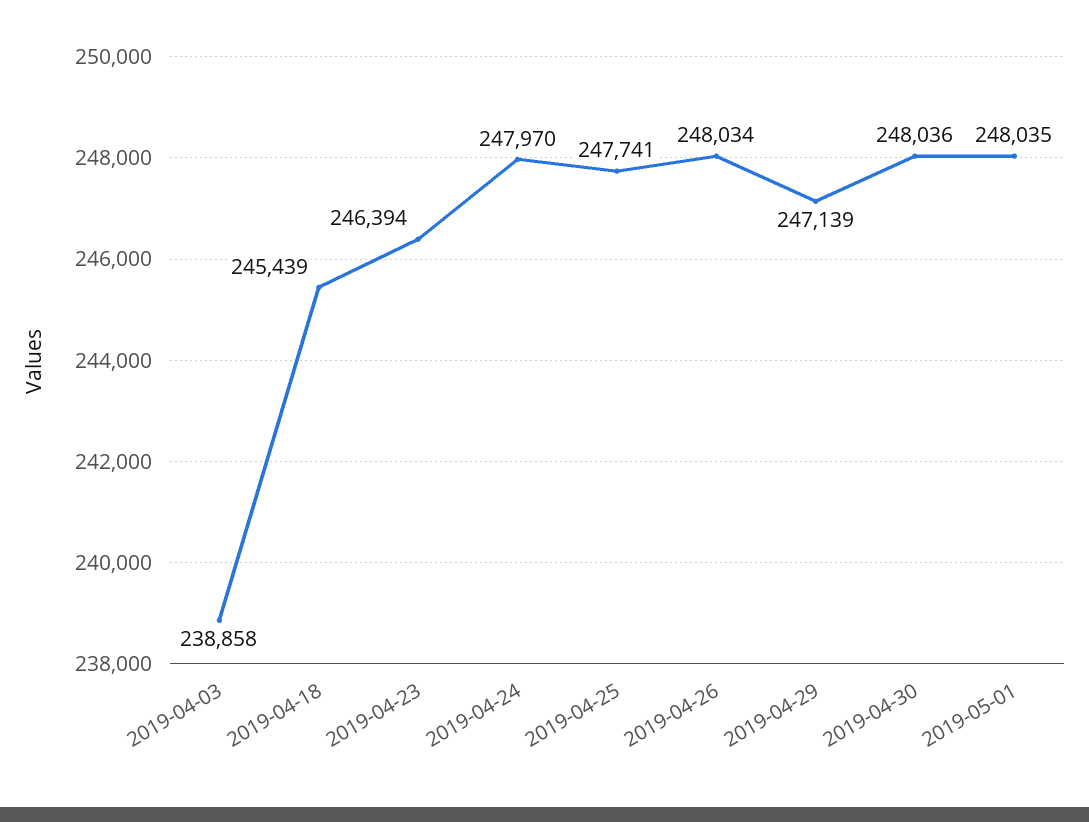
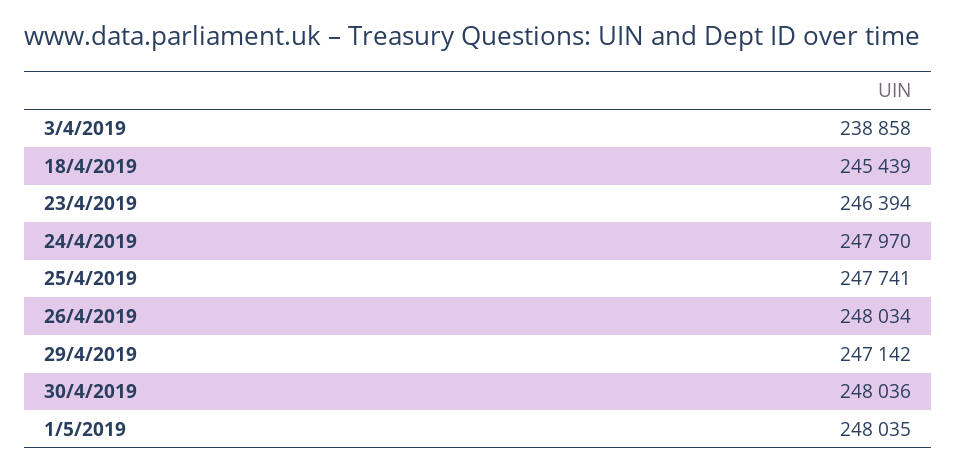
  {
    "2019-04-03": 238858,
    "2019-04-18": 245439,
    "2019-04-23": 246394,
    "2019-04-24": 247970,
    "2019-04-25": 247741,
    "2019-04-26": 248034,
-   "2019-04-29": 247139,
+   "2019-04-29": 247142,
    "2019-04-30": 248036,
    "2019-05-01": 248035
  }

